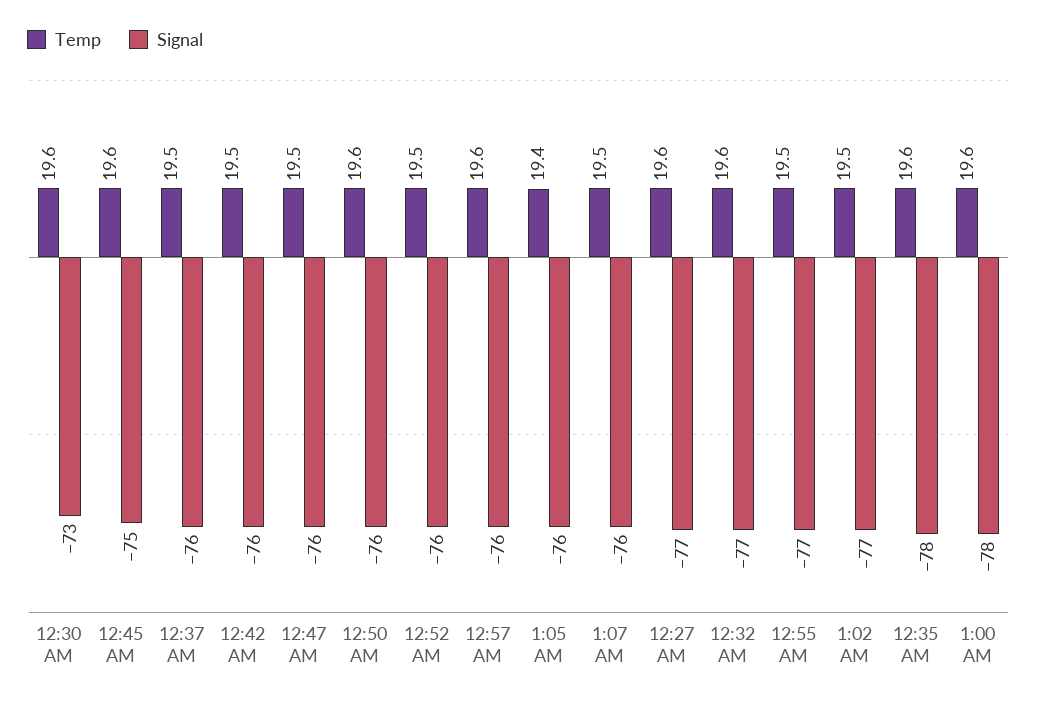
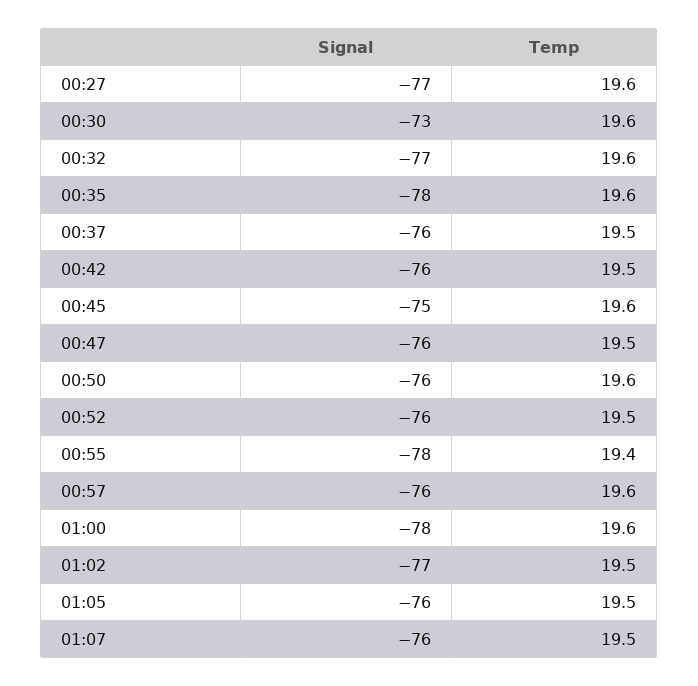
  {
    "Temp": {
      "12:30 AM": 19.6,
      "12:45 AM": 19.6,
      "12:37 AM": 19.5,
      "12:42 AM": 19.5,
      "12:47 AM": 19.5,
      "12:50 AM": 19.6,
      "12:52 AM": 19.5,
      "12:57 AM": 19.6,
-     "1:05 AM": 19.4,
+     "1:05 AM": 19.5,
      "1:07 AM": 19.5,
      "12:27 AM": 19.6,
      "12:32 AM": 19.6,
-     "12:55 AM": 19.5,
+     "12:55 AM": 19.4,
      "1:02 AM": 19.5,
      "12:35 AM": 19.6,
      "1:00 AM": 19.6
    },
    "Signal": {
      "12:30 AM": -73,
      "12:45 AM": -75,
      "12:37 AM": -76,
      "12:42 AM": -76,
      "12:47 AM": -76,
      "12:50 AM": -76,
      "12:52 AM": -76,
      "12:57 AM": -76,
      "1:05 AM": -76,
      "1:07 AM": -76,
      "12:27 AM": -77,
      "12:32 AM": -77,
-     "12:55 AM": -77,
+     "12:55 AM": -78,
      "1:02 AM": -77,
      "12:35 AM": -78,
      "1:00 AM": -78
    }
  }

